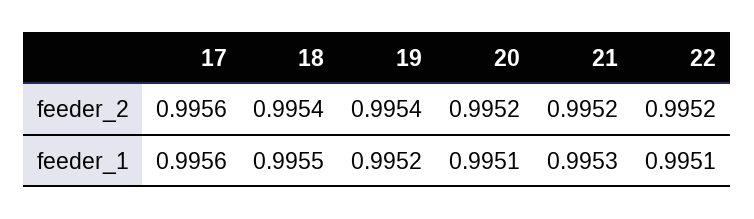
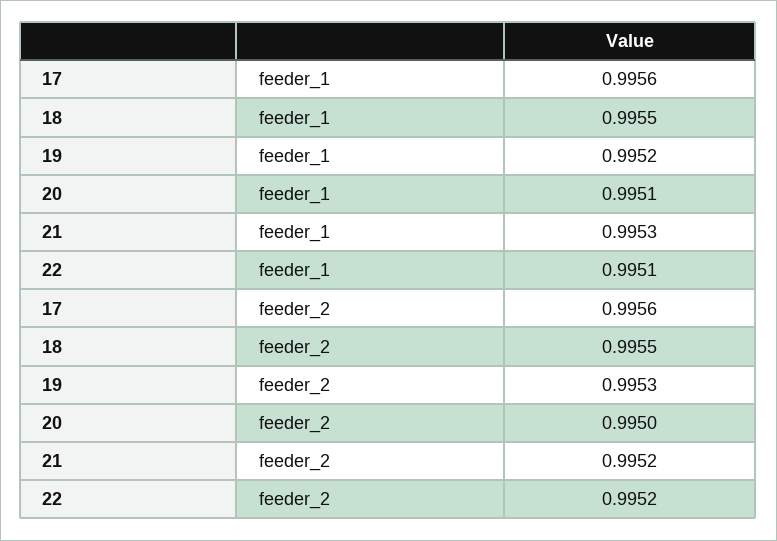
  {
    "17": {
      "feeder_2": 0.9956,
      "feeder_1": 0.9956
    },
    "18": {
-     "feeder_2": 0.9954,
+     "feeder_2": 0.9955,
      "feeder_1": 0.9955
    },
    "19": {
-     "feeder_2": 0.9954,
+     "feeder_2": 0.9953,
      "feeder_1": 0.9952
    },
    "20": {
-     "feeder_2": 0.9952,
+     "feeder_2": 0.995,
      "feeder_1": 0.9951
    },
    "21": {
      "feeder_2": 0.9952,
      "feeder_1": 0.9953
    },
    "22": {
      "feeder_2": 0.9952,
      "feeder_1": 0.9951
    }
  }

